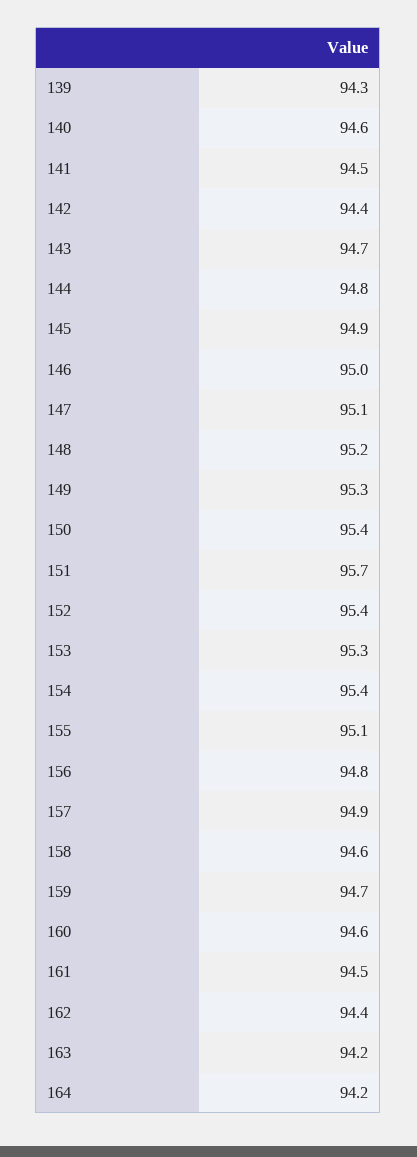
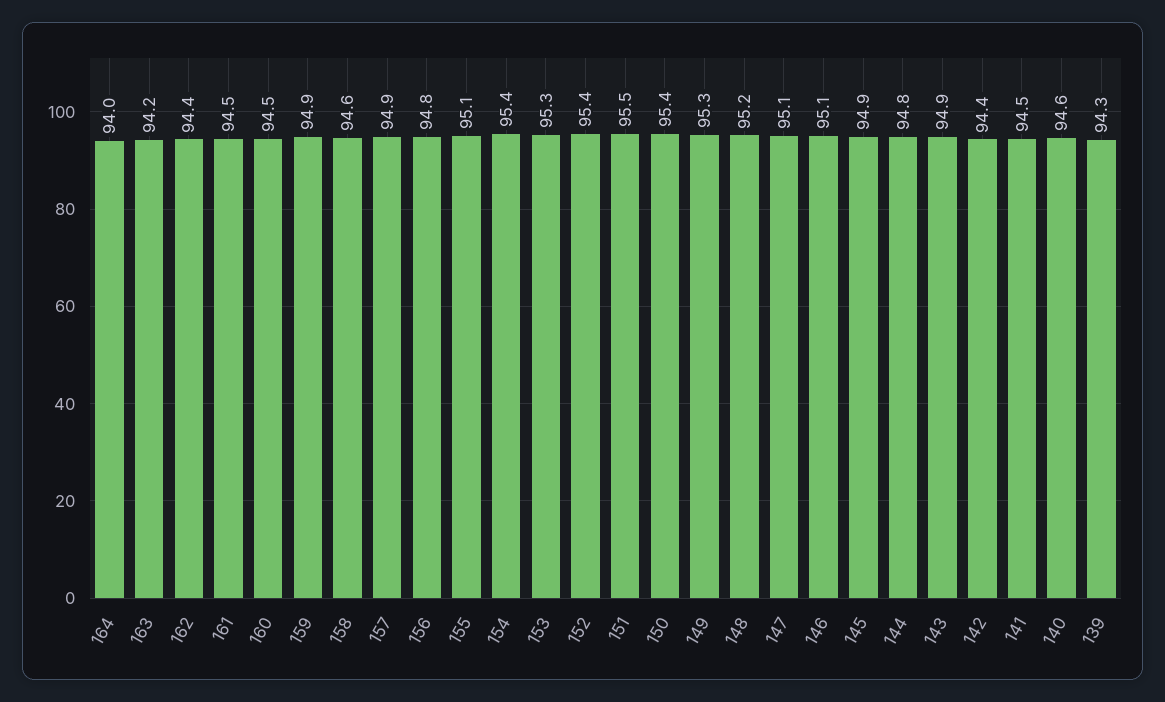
  {
    "139": 94.3,
    "140": 94.6,
    "141": 94.5,
    "142": 94.4,
-   "143": 94.7,
+   "143": 94.9,
    "144": 94.8,
    "145": 94.9,
-   "146": 95,
+   "146": 95.1,
    "147": 95.1,
    "148": 95.2,
    "149": 95.3,
    "150": 95.4,
-   "151": 95.7,
+   "151": 95.5,
    "152": 95.4,
    "153": 95.3,
    "154": 95.4,
    "155": 95.1,
    "156": 94.8,
    "157": 94.9,
    "158": 94.6,
-   "159": 94.7,
+   "159": 94.9,
-   "160": 94.6,
+   "160": 94.5,
    "161": 94.5,
    "162": 94.4,
    "163": 94.2,
-   "164": 94.2
+   "164": 94
  }

